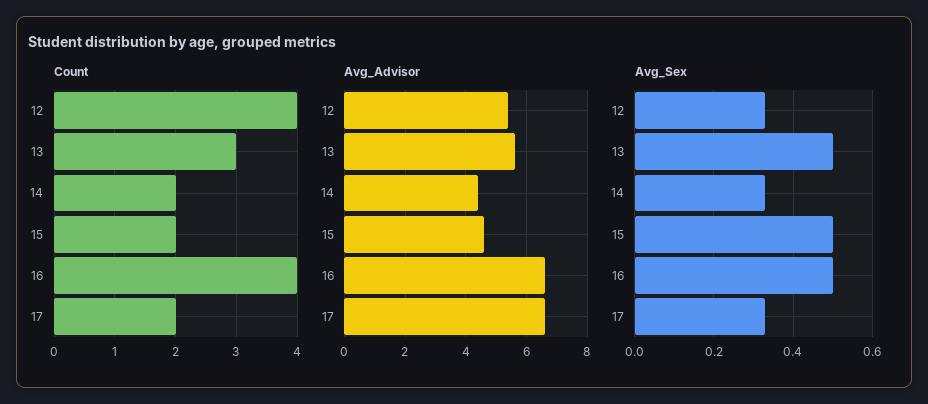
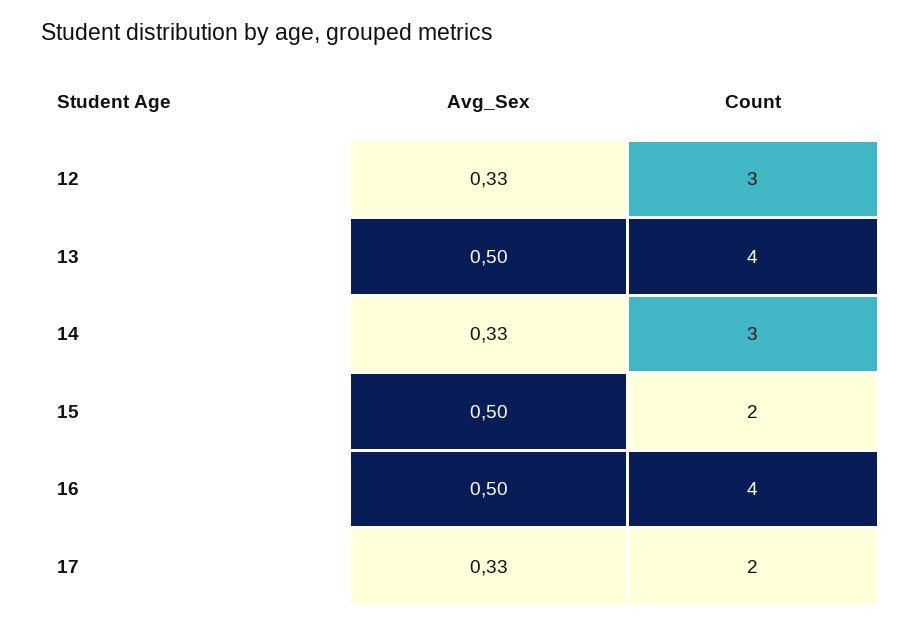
  {
    "Count": {
-     "12": 4,
+     "12": 3,
-     "13": 3,
+     "13": 4,
-     "14": 2,
+     "14": 3,
      "15": 2,
      "16": 4,
      "17": 2
    },
-   "Avg_Advisor": {
-     "12": 5.5,
-     "13": 5.5,
-     "14": 4.5,
-     "15": 4.5,
-     "16": 6.5,
-     "17": 6.5
-   },
    "Avg_Sex": {
      "12": 0.33,
      "13": 0.5,
      "14": 0.33,
      "15": 0.5,
      "16": 0.5,
      "17": 0.33
    }
  }

